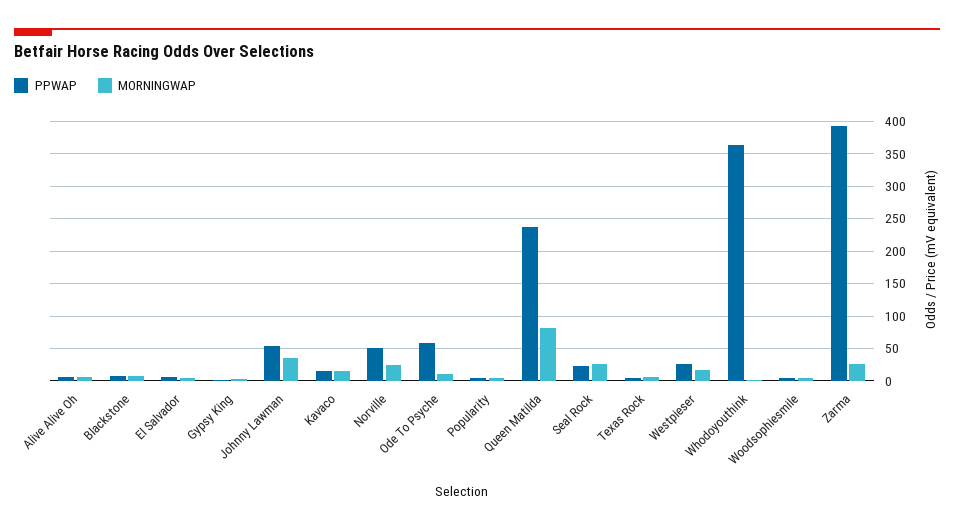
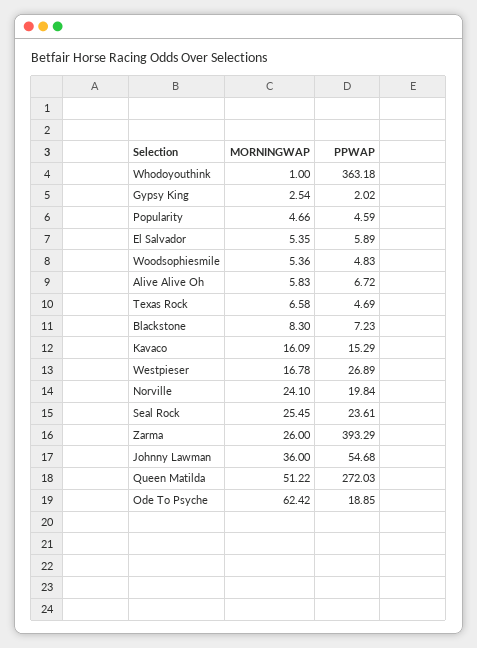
  {
    "PPWAP": {
      "Alive Alive Oh": 6.72,
      "Blackstone": 7.23,
      "El Salvador": 5.89,
      "Gypsy King": 2.02,
      "Johnny Lawman": 54.68,
      "Kavaco": 15.29,
-     "Norville": 50,
+     "Norville": 19.84,
-     "Ode To Psyche": 60,
+     "Ode To Psyche": 18.85,
      "Popularity": 4.59,
-     "Queen Matilda": 240,
+     "Queen Matilda": 272.03,
      "Seal Rock": 23.61,
      "Texas Rock": 4.69,
      "Westpieser": 26.89,
      "Whodoyouthink": 363.18,
      "Woodsophiesmile": 4.83,
      "Zarma": 393.29
    },
    "MORNINGWAP": {
      "Alive Alive Oh": 5.83,
      "Blackstone": 8.3,
      "El Salvador": 5.35,
      "Gypsy King": 2.54,
      "Johnny Lawman": 36,
      "Kavaco": 16.09,
      "Norville": 24.1,
-     "Ode To Psyche": 10,
+     "Ode To Psyche": 62.42,
      "Popularity": 4.66,
-     "Queen Matilda": 80,
+     "Queen Matilda": 51.22,
      "Seal Rock": 25.45,
      "Texas Rock": 6.58,
      "Westpieser": 16.78,
      "Whodoyouthink": 1,
      "Woodsophiesmile": 5.36,
      "Zarma": 26
    }
  }

